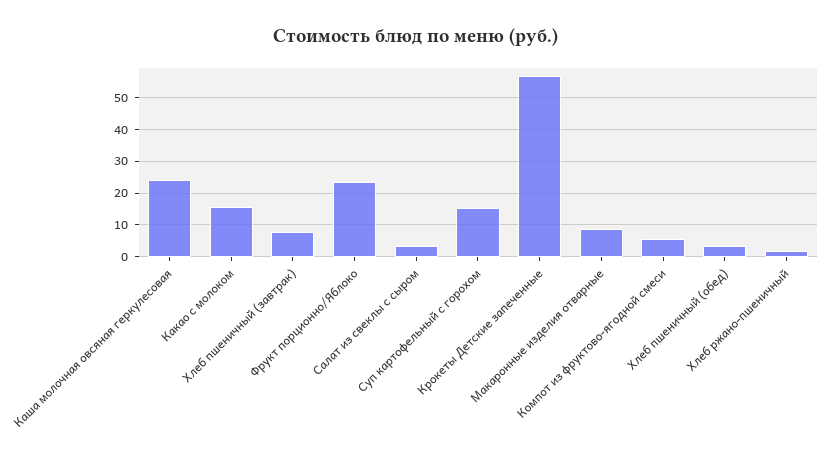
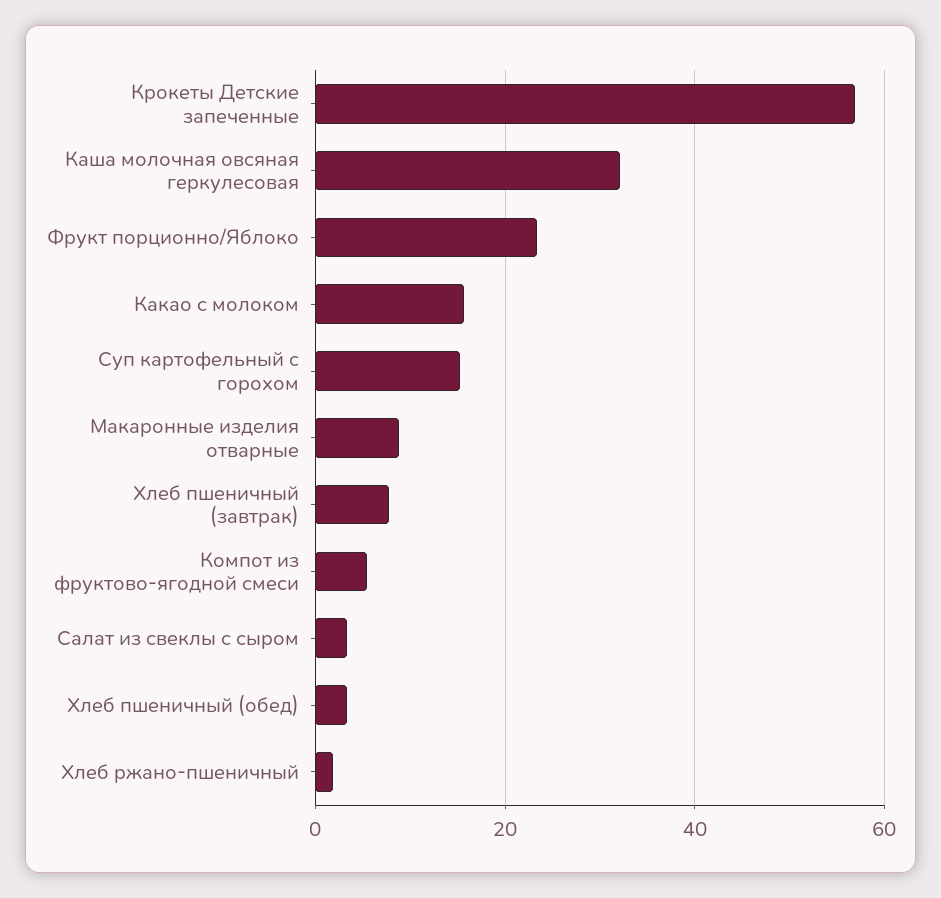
  {
-   "Каша молочная овсяная геркулесовая": 24,
+   "Каша молочная овсяная геркулесовая": 32,
    "Какао с молоком": 16,
    "Хлеб пшеничный (завтрак)": 8,
    "Фрукт порционно/Яблоко": 24,
    "Салат из свеклы с сыром": 4,
    "Суп картофельный с горохом": 16,
    "Крокеты Детские запеченные": 56,
    "Макаронные изделия отварные": 8,
    "Компот из фруктово-ягодной смеси": 6,
    "Хлеб пшеничный (обед)": 4,
    "Хлеб ржано-пшеничный": 2
  }

